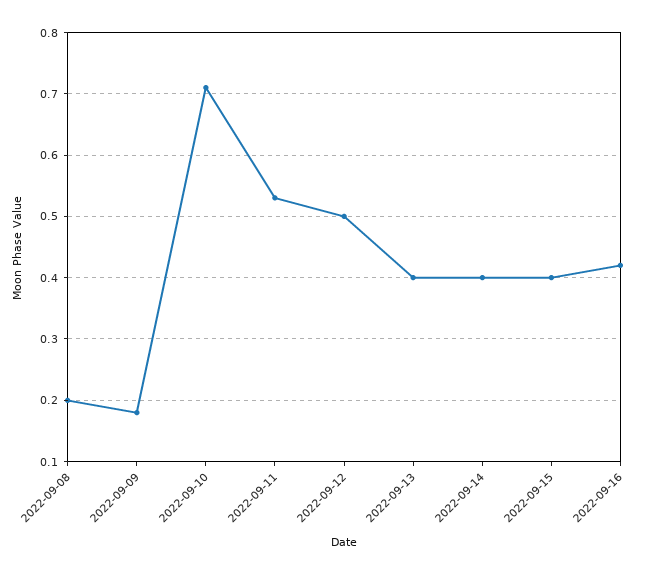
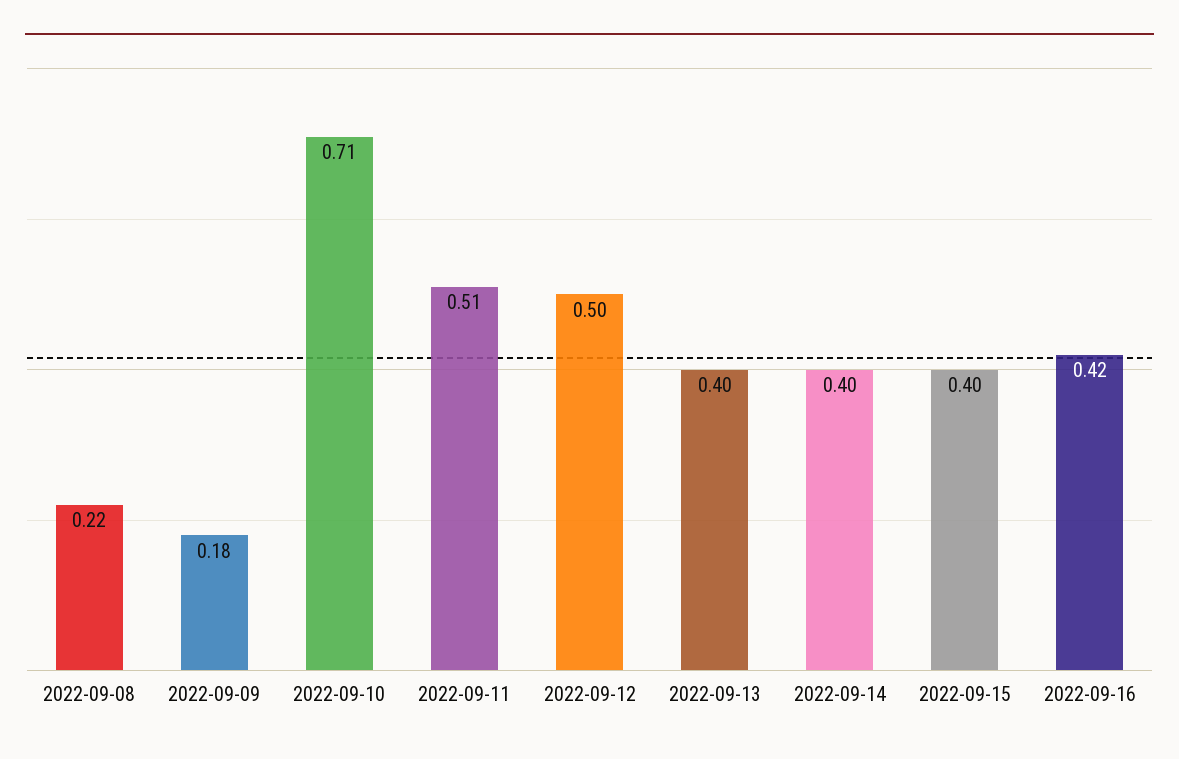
  {
-   "2022-09-08": 0.2,
+   "2022-09-08": 0.22,
    "2022-09-09": 0.18,
    "2022-09-10": 0.71,
-   "2022-09-11": 0.53,
+   "2022-09-11": 0.51,
    "2022-09-12": 0.5,
    "2022-09-13": 0.4,
    "2022-09-14": 0.4,
    "2022-09-15": 0.4,
    "2022-09-16": 0.42
  }

